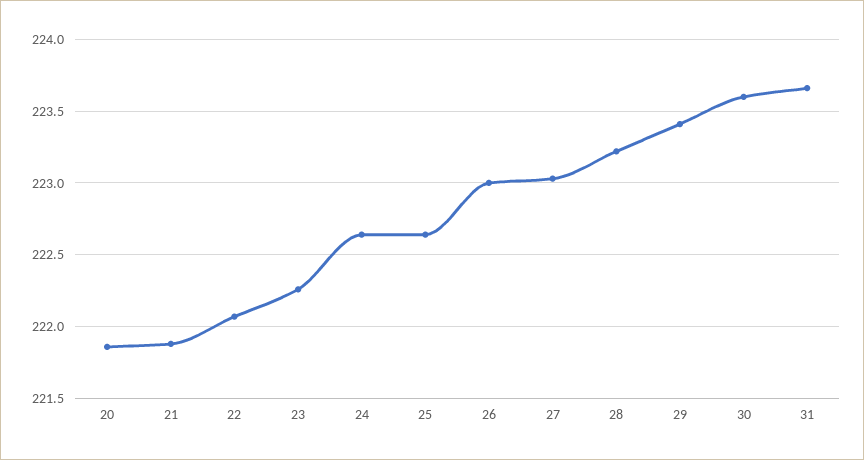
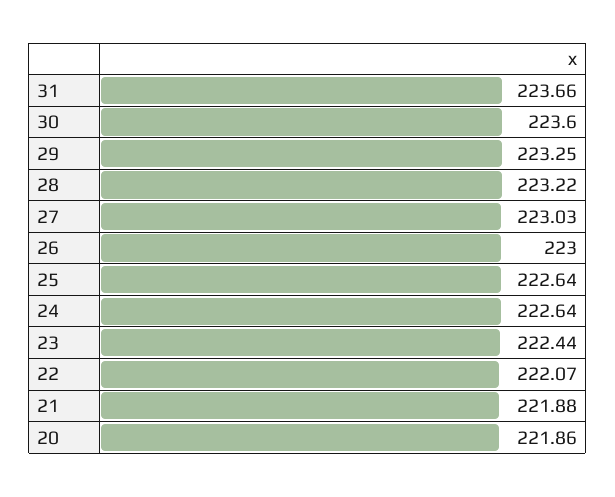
  {
    "20": 221.86,
    "21": 221.88,
    "22": 222.07,
-   "23": 222.25,
+   "23": 222.44,
    "24": 222.64,
    "25": 222.64,
    "26": 223,
    "27": 223.03,
    "28": 223.22,
-   "29": 223.4,
+   "29": 223.25,
    "30": 223.6,
    "31": 223.66
  }

